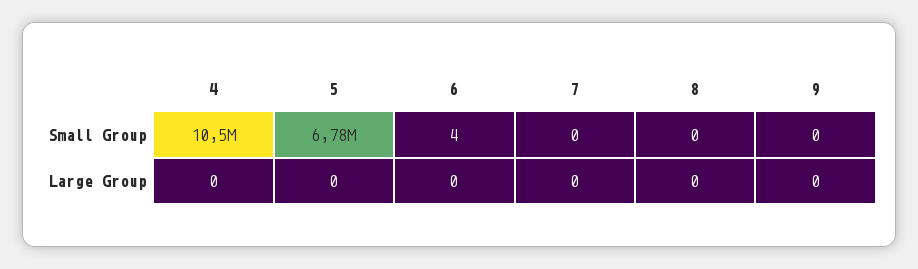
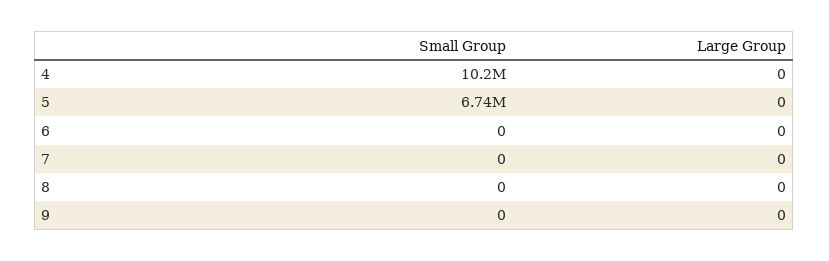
  {
    "4": {
-     "Small Group": 10500000,
+     "Small Group": 10200000,
      "Large Group": 0
    },
    "5": {
-     "Small Group": 6780000,
+     "Small Group": 6740000,
      "Large Group": 0
    },
    "6": {
-     "Small Group": 4,
+     "Small Group": 0,
      "Large Group": 0
    },
    "7": {
      "Small Group": 0,
      "Large Group": 0
    },
    "8": {
      "Small Group": 0,
      "Large Group": 0
    },
    "9": {
      "Small Group": 0,
      "Large Group": 0
    }
  }

